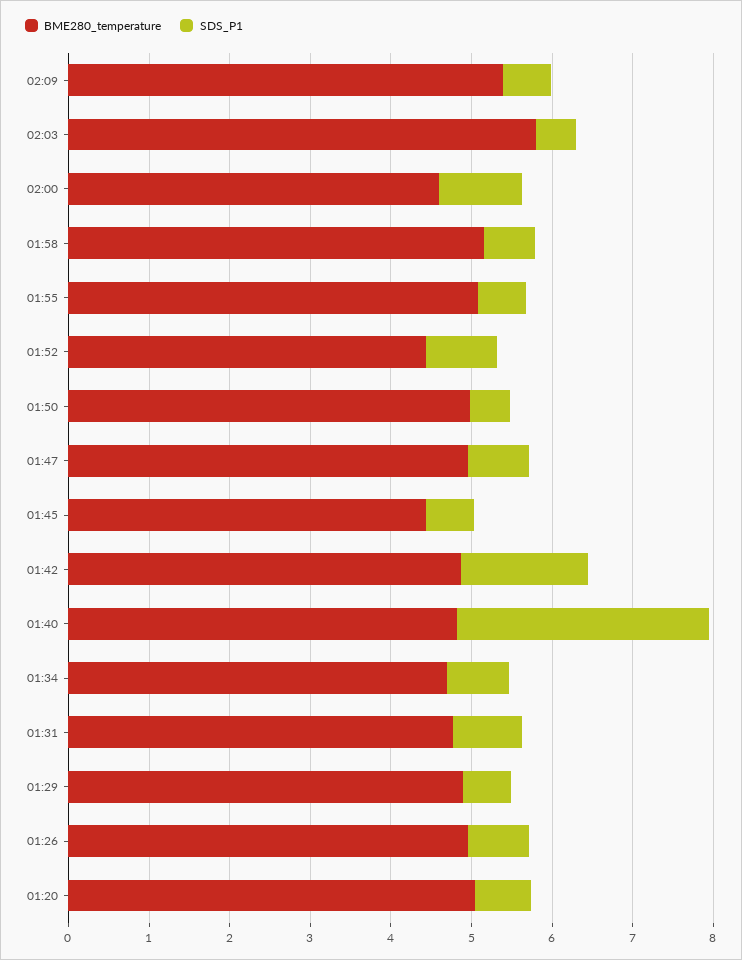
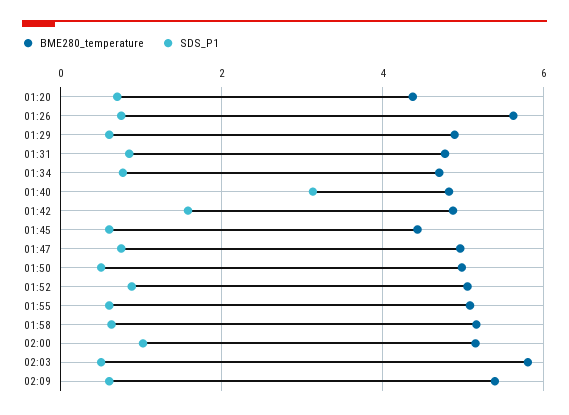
  {
    "BME280_temperature": {
      "02:09": 5.4,
      "02:03": 5.8,
-     "02:00": 4.6,
+     "02:00": 5.2,
      "01:58": 5.2,
      "01:55": 5,
-     "01:52": 4.4,
+     "01:52": 5,
      "01:50": 5,
      "01:47": 5,
      "01:45": 4.4,
      "01:42": 4.8,
      "01:40": 4.8,
      "01:34": 4.8,
      "01:31": 4.8,
      "01:29": 4.8,
-     "01:26": 5,
+     "01:26": 5.6,
-     "01:20": 5
+     "01:20": 4.4
    },
    "SDS_P1": {
      "02:09": 0.6,
      "02:03": 0.6,
      "02:00": 1,
      "01:58": 0.6,
      "01:55": 0.6,
      "01:52": 0.8,
      "01:50": 0.6,
      "01:47": 0.8,
      "01:45": 0.6,
      "01:42": 1.6,
      "01:40": 3.2,
      "01:34": 0.8,
      "01:31": 0.8,
      "01:29": 0.6,
      "01:26": 0.8,
      "01:20": 0.8
    }
  }

